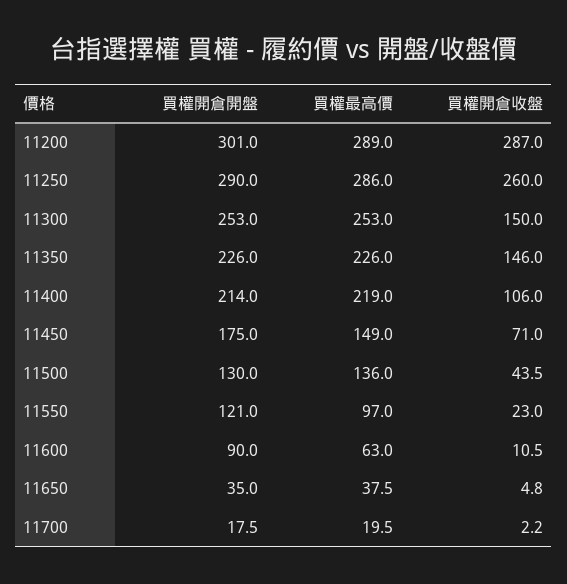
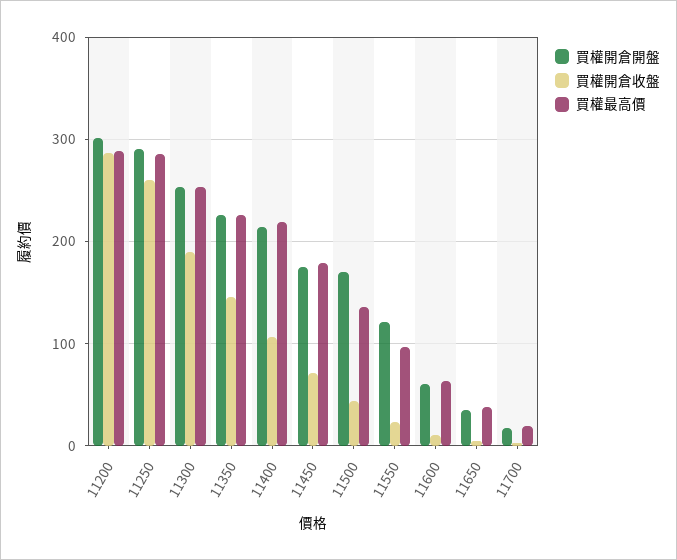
  {
    "買權開倉開盤": {
      "11200": 301,
      "11250": 290,
      "11300": 253,
      "11350": 226,
      "11400": 214,
      "11450": 175,
-     "11500": 130,
+     "11500": 170,
      "11550": 121,
-     "11600": 90,
+     "11600": 60,
      "11650": 35,
      "11700": 17.5
    },
    "買權最高價": {
      "11200": 289,
      "11250": 286,
      "11300": 253,
      "11350": 226,
      "11400": 219,
-     "11450": 149,
+     "11450": 180,
      "11500": 136,
      "11550": 97,
      "11600": 63,
      "11650": 37.5,
      "11700": 19.5
    },
    "買權開倉收盤": {
      "11200": 287,
      "11250": 260,
-     "11300": 150,
+     "11300": 190,
      "11350": 146,
      "11400": 106,
      "11450": 71,
      "11500": 43.5,
      "11550": 23,
      "11600": 10.5,
      "11650": 4.8,
      "11700": 2.2
    }
  }

